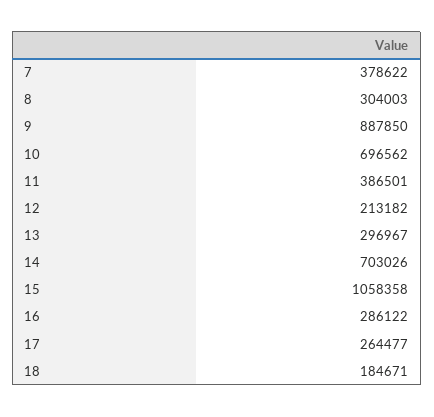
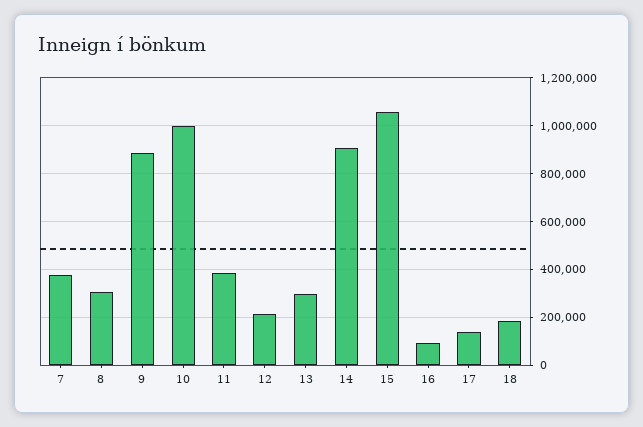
  {
    "7": 378622,
    "8": 304003,
    "9": 887850,
-   "10": 696562,
+   "10": 1000000,
    "11": 386501,
    "12": 213182,
    "13": 296967,
-   "14": 703026,
+   "14": 900000,
    "15": 1058358,
-   "16": 286122,
+   "16": 100000,
-   "17": 264477,
+   "17": 150000,
    "18": 184671
  }

